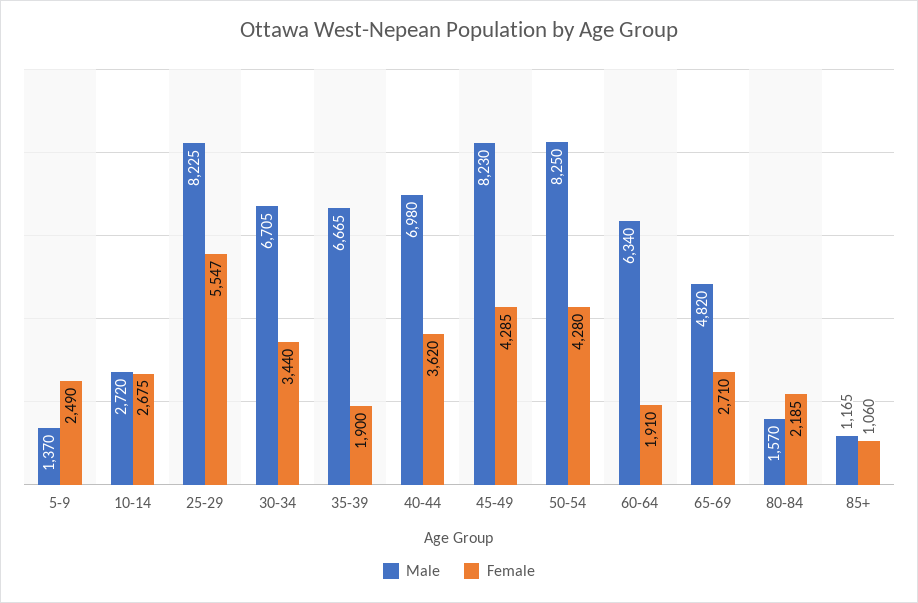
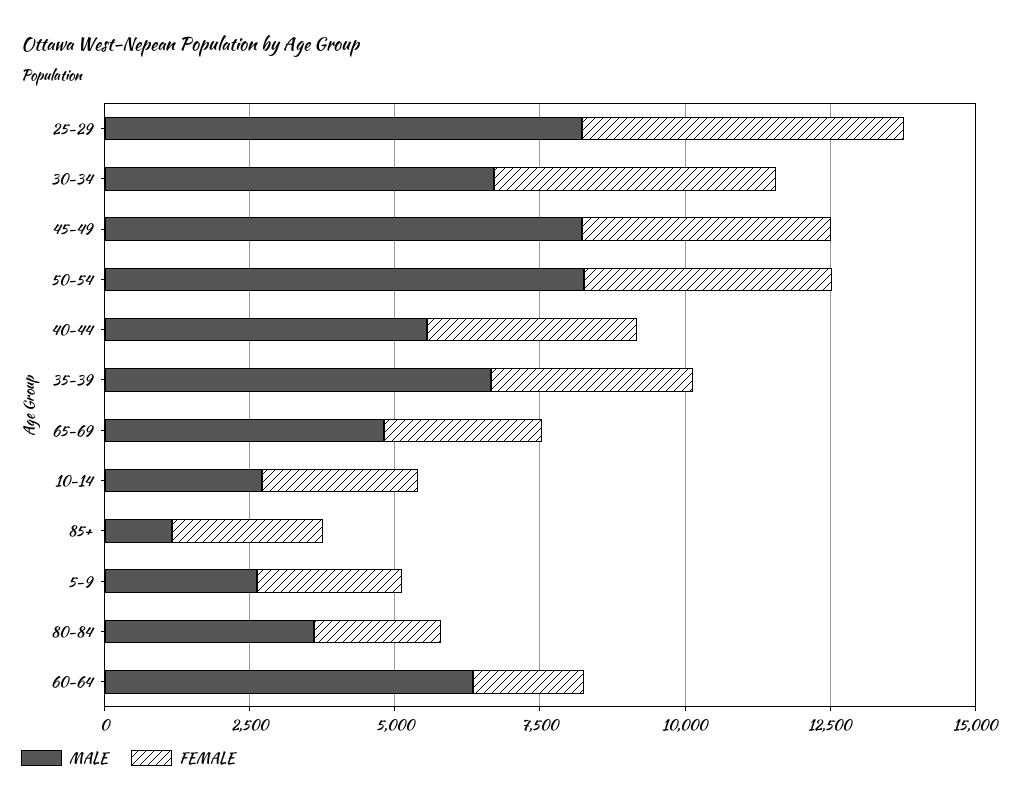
  {
    "Male": {
-     "5-9": 1370,
+     "5-9": 2500,
      "10-14": 2720,
      "25-29": 8225,
      "30-34": 6705,
      "35-39": 6665,
-     "40-44": 6980,
+     "40-44": 5500,
      "45-49": 8230,
      "50-54": 8250,
      "60-64": 6340,
      "65-69": 4820,
-     "80-84": 1570,
+     "80-84": 3500,
      "85+": 1165
    },
    "Female": {
      "5-9": 2490,
      "10-14": 2675,
      "25-29": 5547,
-     "30-34": 3440,
+     "30-34": 5000,
-     "35-39": 1900,
+     "35-39": 3500,
      "40-44": 3620,
      "45-49": 4285,
      "50-54": 4280,
      "60-64": 1910,
      "65-69": 2710,
      "80-84": 2185,
-     "85+": 1060
+     "85+": 2500
    }
  }

